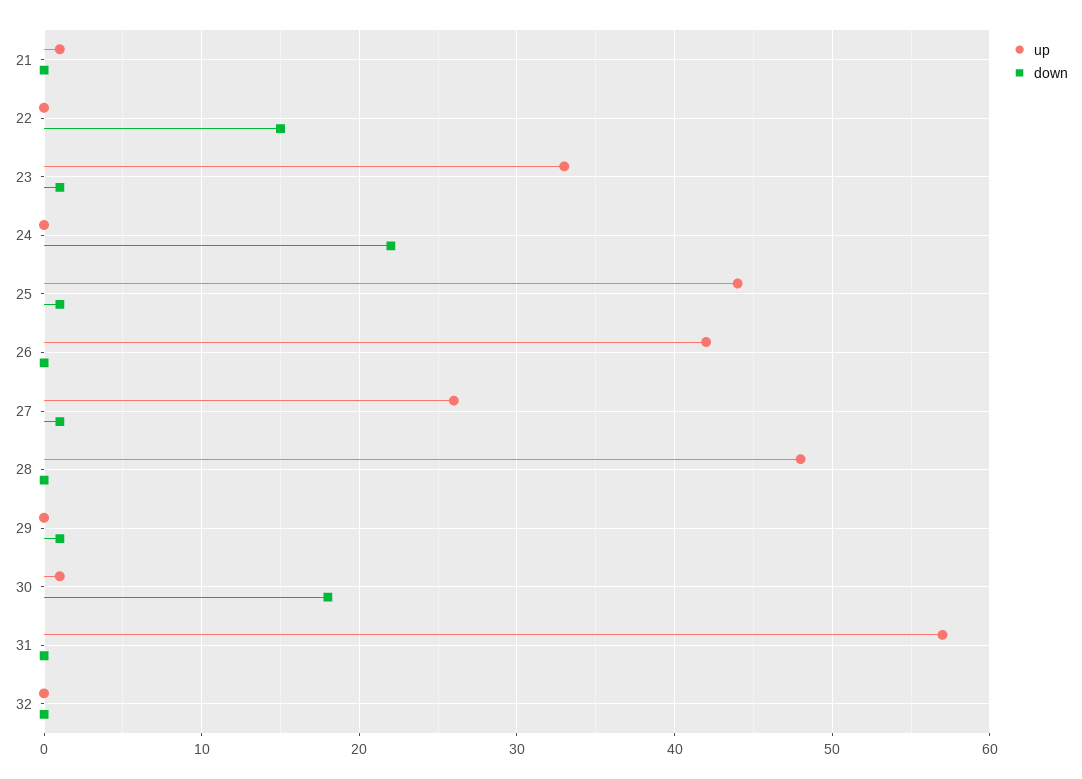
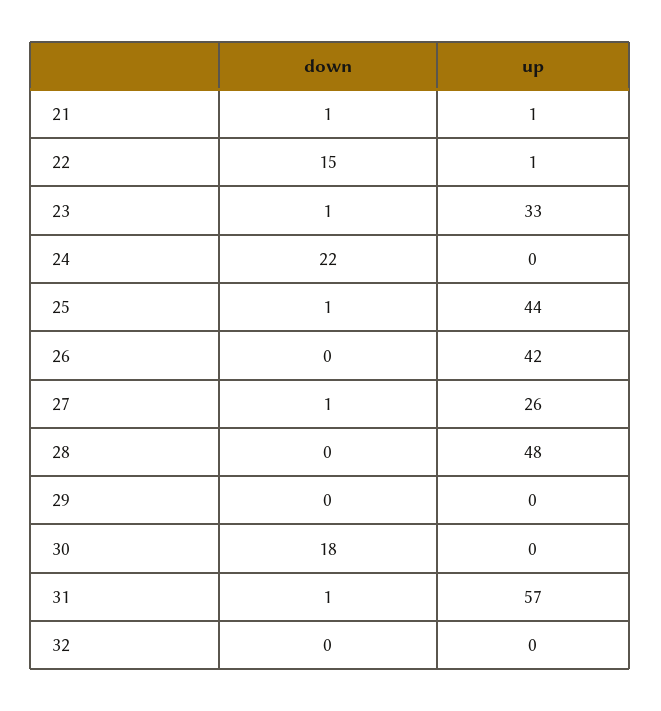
  {
    "up": {
      "21": 1,
-     "22": 0,
+     "22": 1,
      "23": 33,
      "24": 0,
      "25": 44,
      "26": 42,
      "27": 26,
      "28": 48,
      "29": 0,
-     "30": 1,
+     "30": 0,
      "31": 57,
      "32": 0
    },
    "down": {
-     "21": 0,
+     "21": 1,
      "22": 15,
      "23": 1,
      "24": 22,
      "25": 1,
      "26": 0,
      "27": 1,
      "28": 0,
-     "29": 1,
+     "29": 0,
      "30": 18,
-     "31": 0,
+     "31": 1,
      "32": 0
    }
  }

